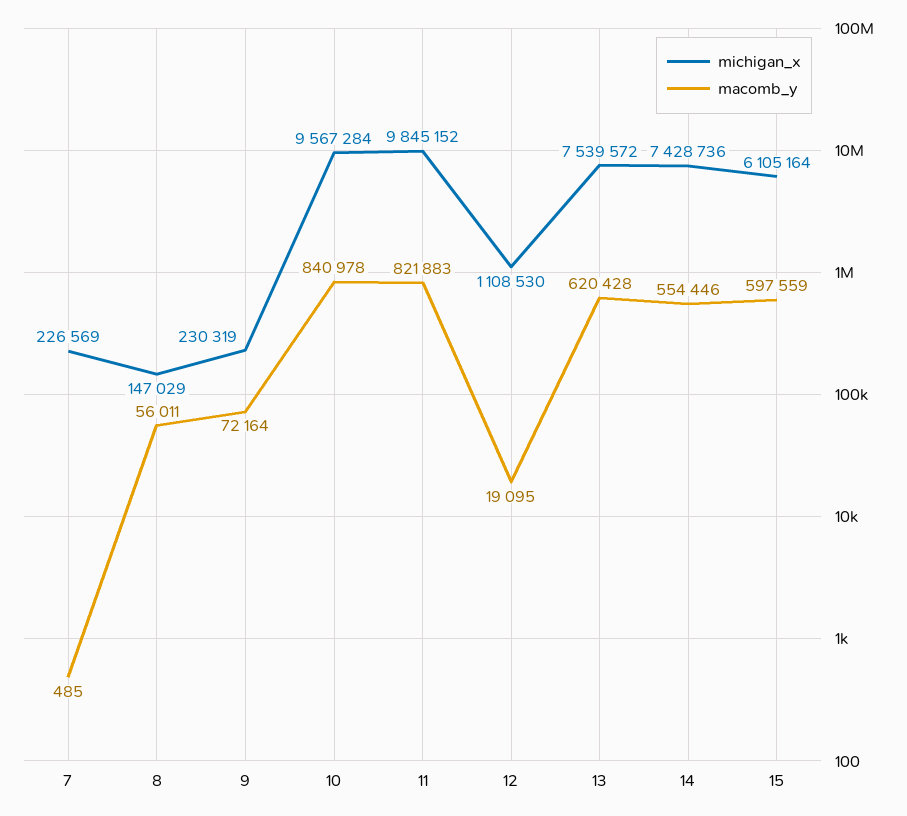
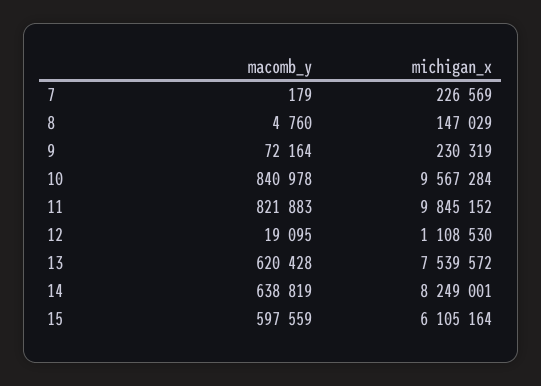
  {
    "michigan_x": {
      "7": 226569,
      "8": 147029,
      "9": 230319,
      "10": 9567284,
      "11": 9845152,
      "12": 1108530,
      "13": 7539572,
-     "14": 7428736,
+     "14": 8249001,
      "15": 6105164
    },
    "macomb_y": {
-     "7": 485,
+     "7": 179,
-     "8": 56011,
+     "8": 4760,
      "9": 72164,
      "10": 840978,
      "11": 821883,
      "12": 19095,
      "13": 620428,
-     "14": 554446,
+     "14": 638819,
      "15": 597559
    }
  }

